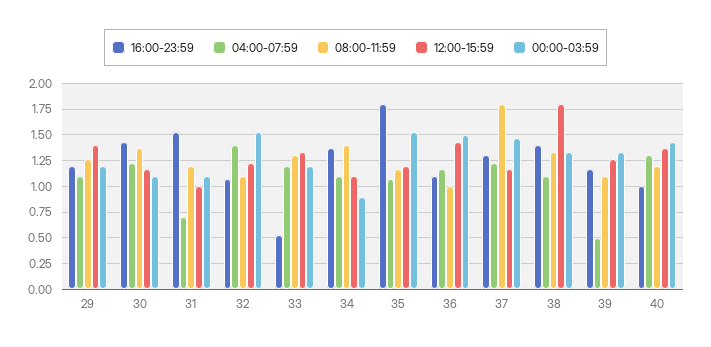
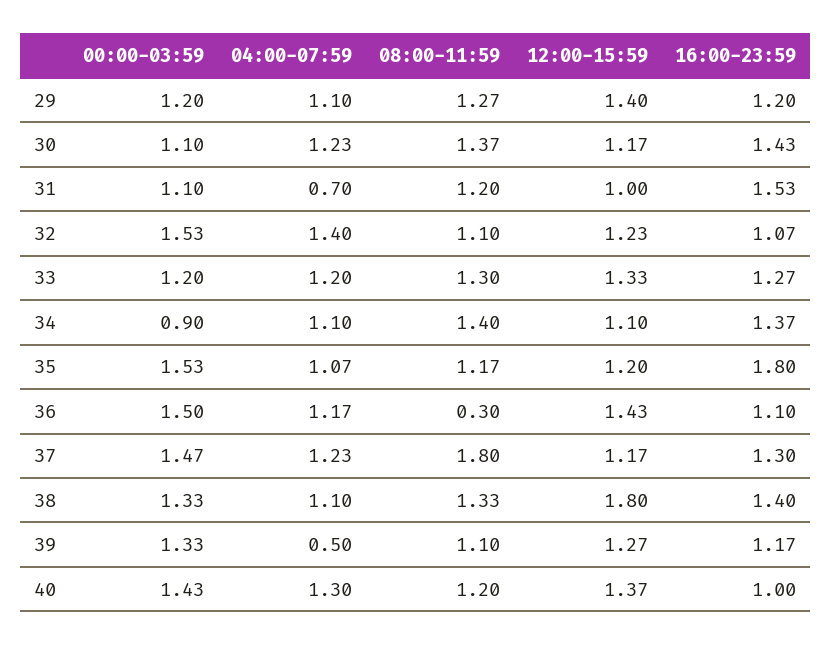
  {
    "16:00-23:59": {
      "29": 1.2,
      "30": 1.43,
      "31": 1.53,
      "32": 1.07,
-     "33": 0.5,
+     "33": 1.27,
      "34": 1.37,
      "35": 1.8,
      "36": 1.1,
      "37": 1.3,
      "38": 1.4,
      "39": 1.17,
      "40": 1
    },
    "04:00-07:59": {
      "29": 1.1,
      "30": 1.23,
      "31": 0.7,
      "32": 1.4,
      "33": 1.2,
      "34": 1.1,
      "35": 1.07,
      "36": 1.17,
      "37": 1.23,
      "38": 1.1,
      "39": 0.5,
      "40": 1.3
    },
    "08:00-11:59": {
      "29": 1.27,
      "30": 1.37,
      "31": 1.2,
      "32": 1.1,
      "33": 1.3,
      "34": 1.4,
      "35": 1.17,
-     "36": 1,
+     "36": 0.3,
      "37": 1.8,
      "38": 1.33,
      "39": 1.1,
      "40": 1.2
    },
    "12:00-15:59": {
      "29": 1.4,
      "30": 1.17,
      "31": 1,
      "32": 1.23,
      "33": 1.33,
      "34": 1.1,
      "35": 1.2,
      "36": 1.43,
      "37": 1.17,
      "38": 1.8,
      "39": 1.27,
      "40": 1.37
    },
    "00:00-03:59": {
      "29": 1.2,
      "30": 1.1,
      "31": 1.1,
      "32": 1.53,
      "33": 1.2,
      "34": 0.9,
      "35": 1.53,
      "36": 1.5,
      "37": 1.47,
      "38": 1.33,
      "39": 1.33,
      "40": 1.43
    }
  }

